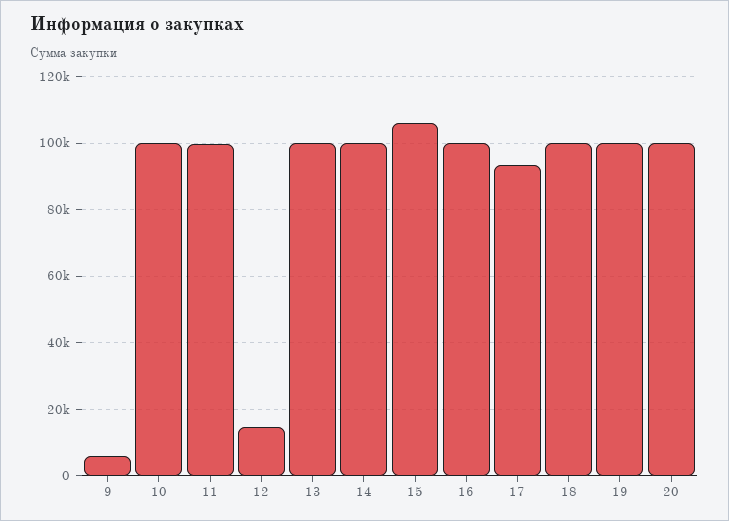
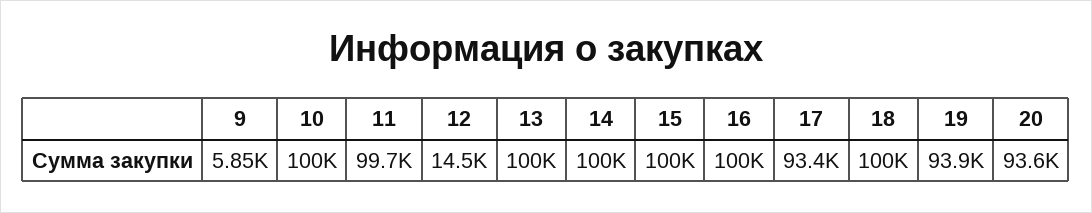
  {
    "9": 5850,
    "10": 100000,
    "11": 99700,
    "12": 14500,
    "13": 100000,
    "14": 100000,
-   "15": 106000,
+   "15": 100000,
    "16": 100000,
    "17": 93400,
    "18": 100000,
-   "19": 100000,
+   "19": 93900,
-   "20": 100000
+   "20": 93600
  }

